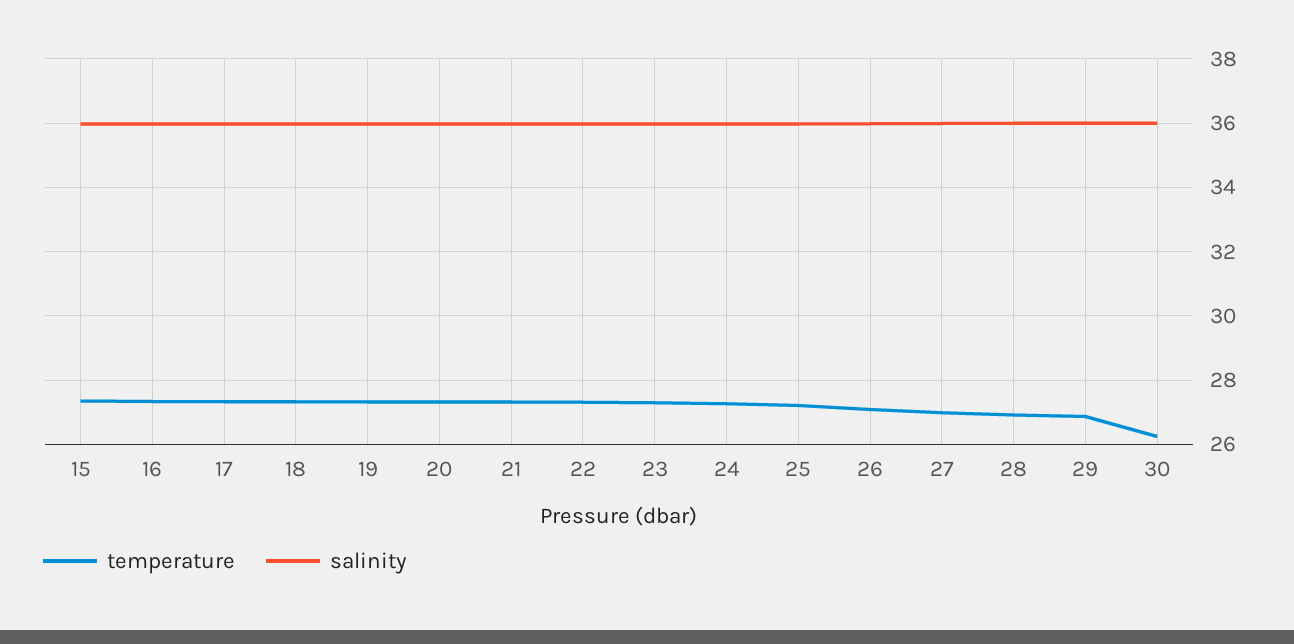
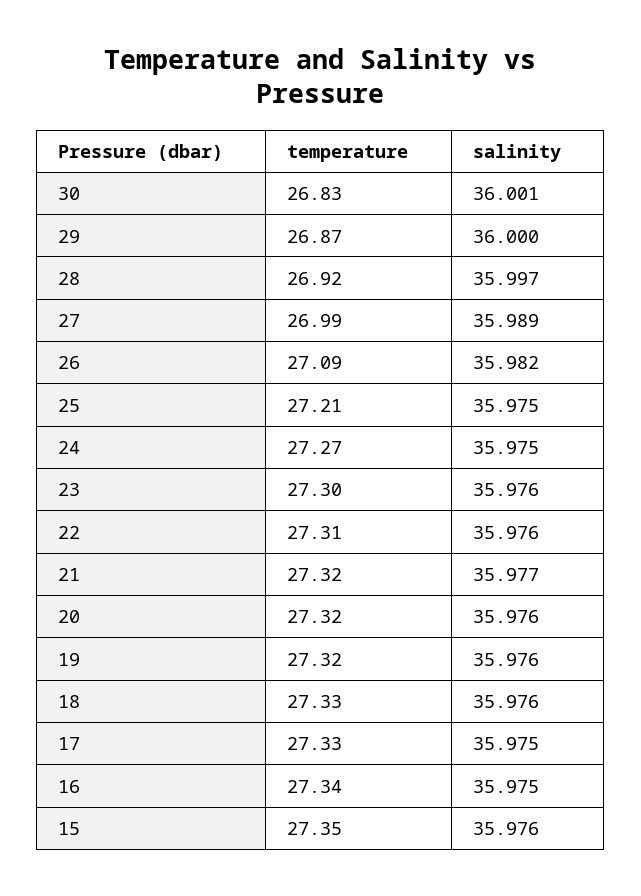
  {
    "temperature": {
      "15": 27.35,
      "16": 27.34,
      "17": 27.33,
      "18": 27.33,
      "19": 27.32,
      "20": 27.32,
      "21": 27.32,
      "22": 27.31,
      "23": 27.3,
      "24": 27.27,
      "25": 27.21,
      "26": 27.09,
      "27": 26.99,
      "28": 26.92,
      "29": 26.87,
-     "30": 26.2
+     "30": 26.83
    },
    "salinity": {
      "15": 35.976,
      "16": 35.975,
      "17": 35.975,
      "18": 35.976,
      "19": 35.976,
      "20": 35.976,
      "21": 35.977,
      "22": 35.976,
      "23": 35.976,
      "24": 35.975,
      "25": 35.975,
      "26": 35.982,
      "27": 35.989,
      "28": 35.997,
      "29": 36,
      "30": 36.001
    }
  }

